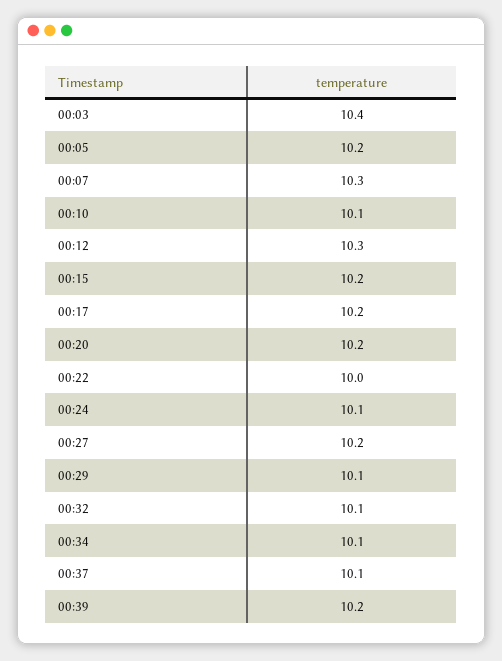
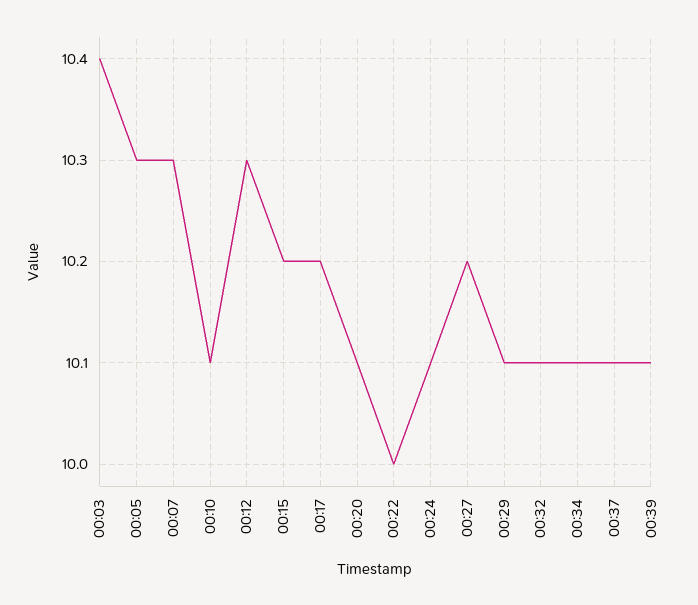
  {
    "00:03": 10.4,
-   "00:05": 10.2,
+   "00:05": 10.3,
    "00:07": 10.3,
    "00:10": 10.1,
    "00:12": 10.3,
    "00:15": 10.2,
    "00:17": 10.2,
-   "00:20": 10.2,
+   "00:20": 10.1,
    "00:22": 10,
    "00:24": 10.1,
    "00:27": 10.2,
    "00:29": 10.1,
    "00:32": 10.1,
    "00:34": 10.1,
    "00:37": 10.1,
-   "00:39": 10.2
+   "00:39": 10.1
  }

